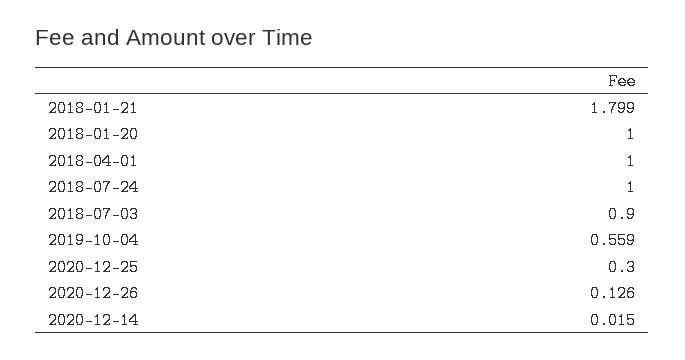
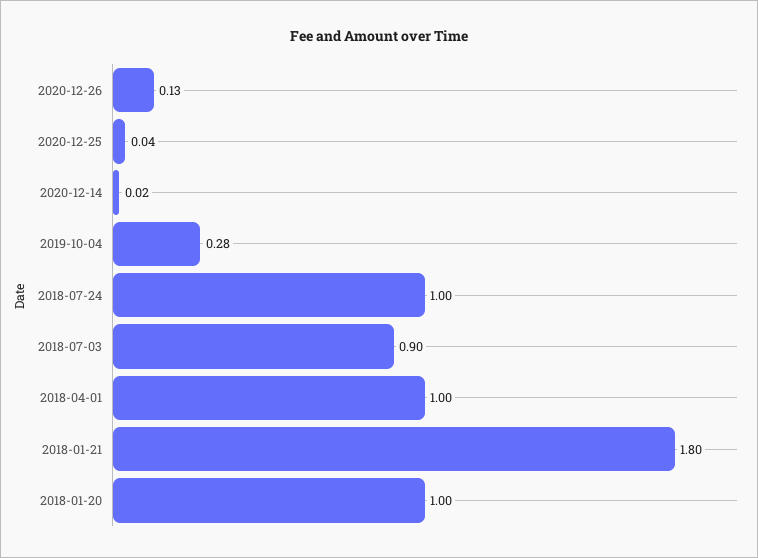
  {
    "2018-01-21": 1.799,
    "2018-01-20": 1,
    "2018-04-01": 1,
    "2018-07-24": 1,
    "2018-07-03": 0.9,
-   "2019-10-04": 0.559,
+   "2019-10-04": 0.28,
-   "2020-12-25": 0.3,
+   "2020-12-25": 0.04,
    "2020-12-26": 0.126,
    "2020-12-14": 0.015
  }

